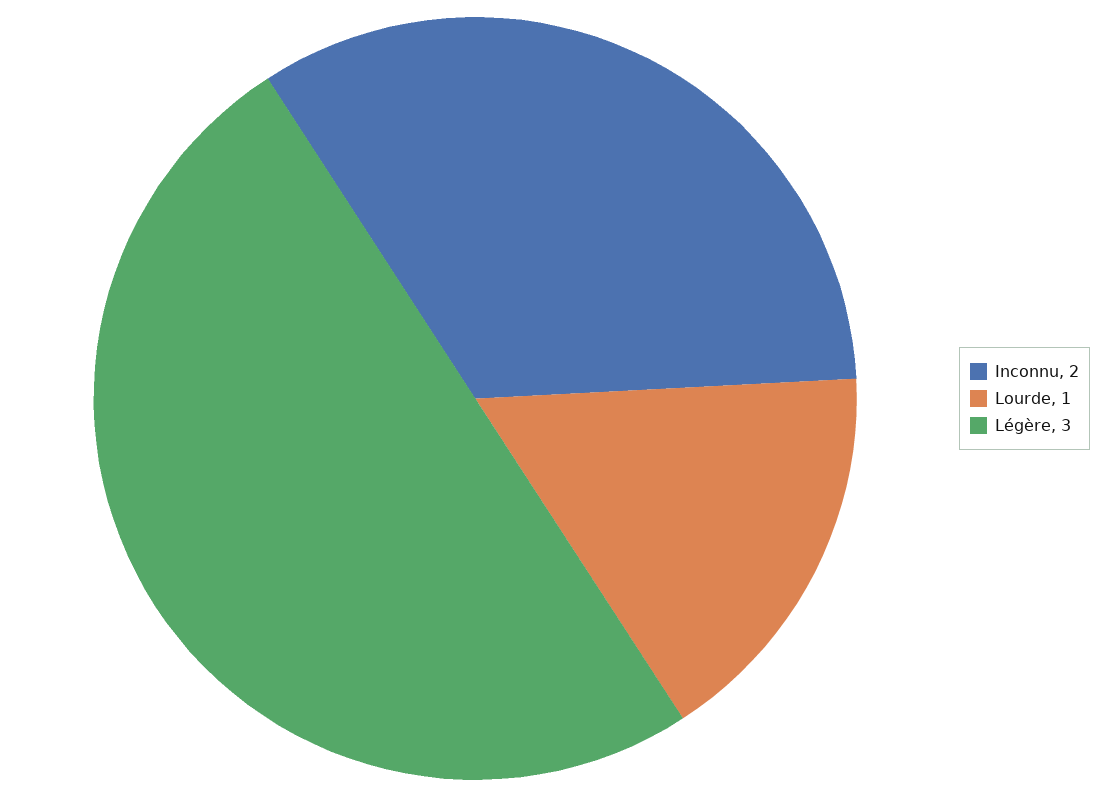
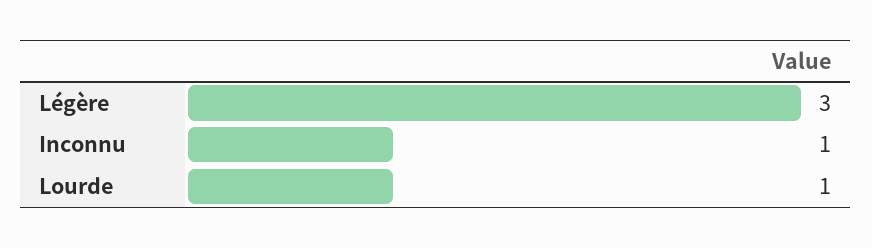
  {
-   "Inconnu": 2,
+   "Inconnu": 1,
    "Lourde": 1,
    "Légère": 3
  }

